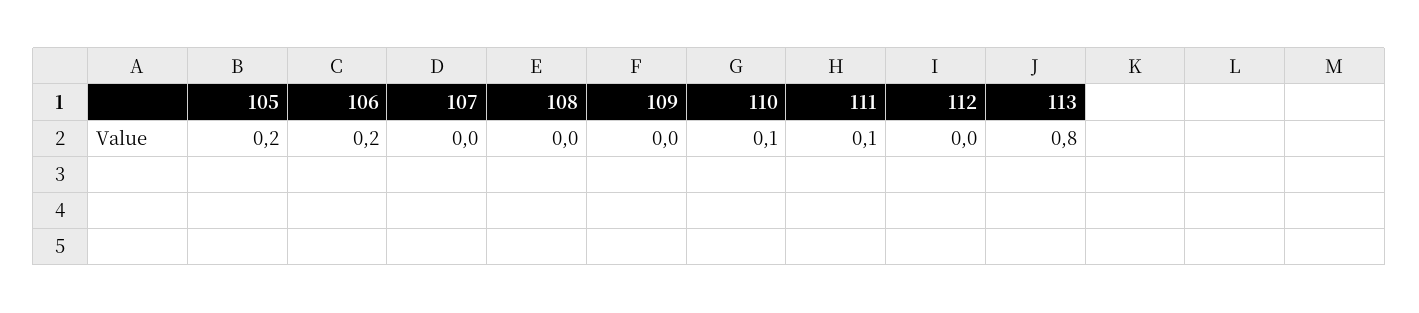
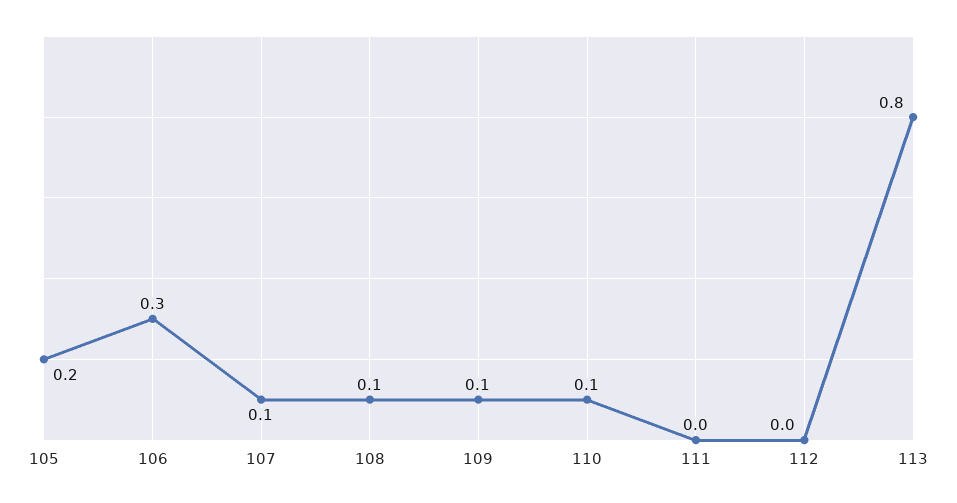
  {
    "105": 0.2,
-   "106": 0.2,
+   "106": 0.3,
-   "107": 0,
+   "107": 0.1,
-   "108": 0,
+   "108": 0.1,
-   "109": 0,
+   "109": 0.1,
    "110": 0.1,
-   "111": 0.1,
+   "111": 0,
    "112": 0,
    "113": 0.8
  }

